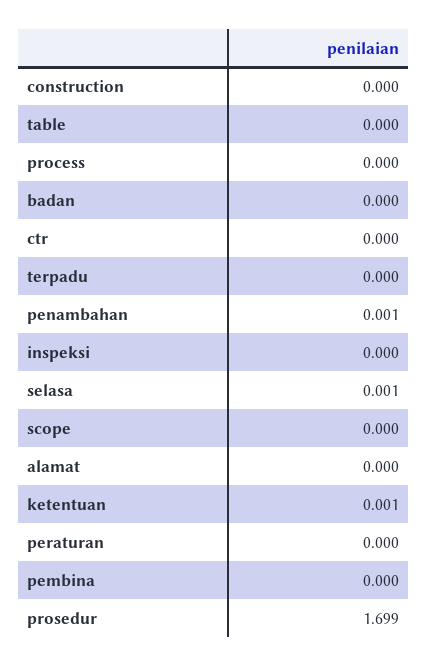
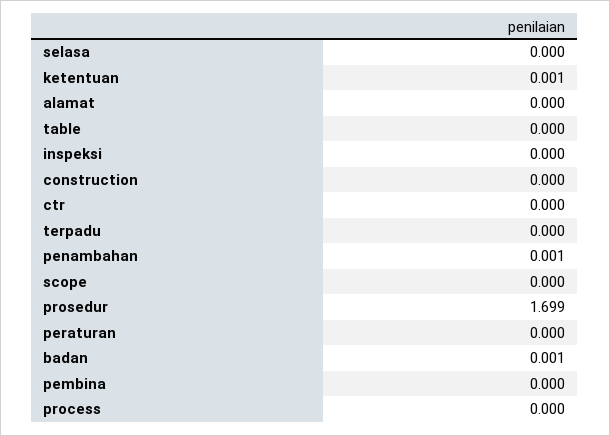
  {
    "construction": 0,
    "table": 0,
    "process": 0,
-   "badan": 0,
+   "badan": 0.001,
    "ctr": 0,
    "terpadu": 0,
    "penambahan": 0.001,
    "inspeksi": 0,
-   "selasa": 0.001,
+   "selasa": 0,
    "scope": 0,
    "alamat": 0,
    "ketentuan": 0.001,
    "peraturan": 0,
    "pembina": 0,
    "prosedur": 1.699
  }

